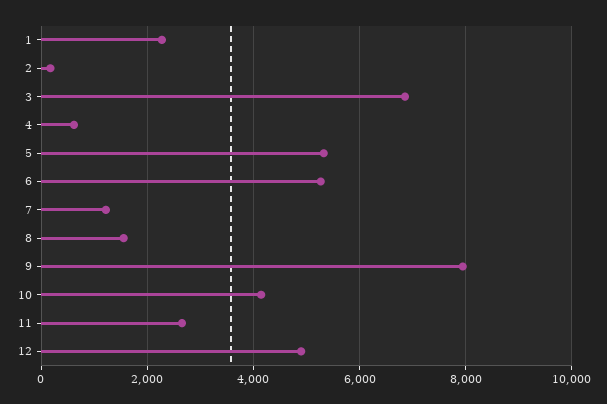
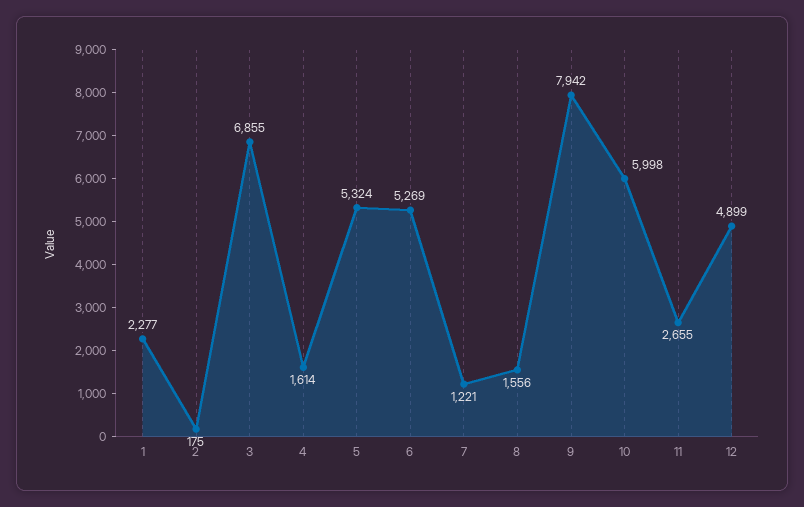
  {
    "1": 2277,
    "2": 175,
    "3": 6855,
-   "4": 600,
+   "4": 1614,
    "5": 5324,
    "6": 5269,
    "7": 1221,
    "8": 1556,
    "9": 7942,
-   "10": 4200,
+   "10": 5998,
    "11": 2655,
    "12": 4899
  }

